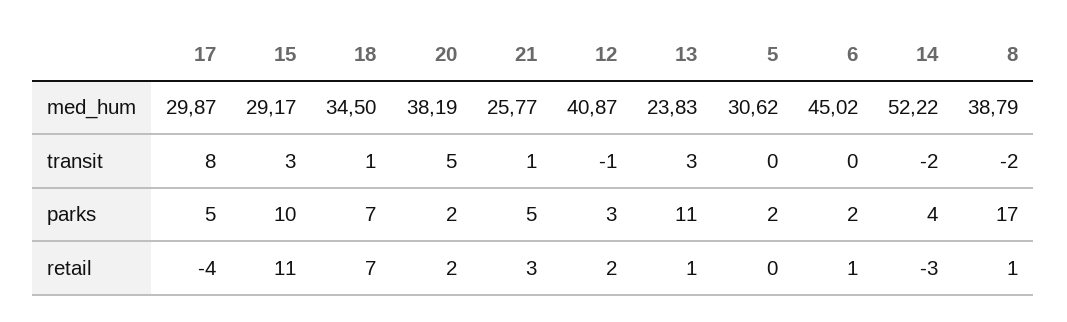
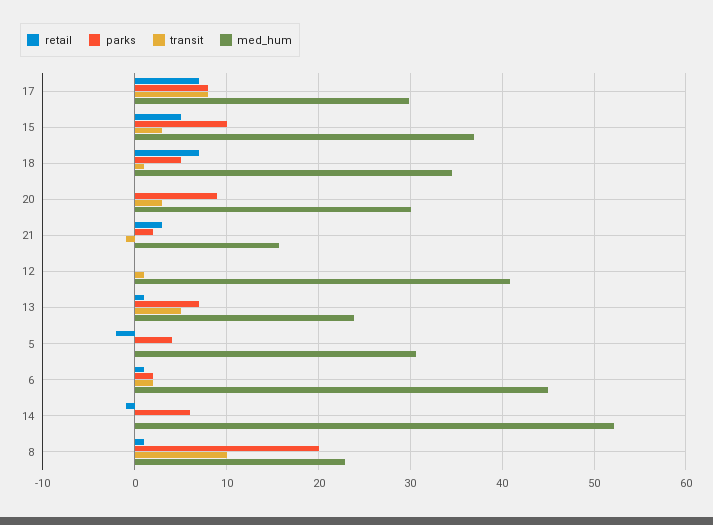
  {
    "med_hum": {
      "17": 29.87,
-     "15": 29.17,
+     "15": 37,
      "18": 34.5,
-     "20": 38.19,
+     "20": 30,
-     "21": 25.77,
+     "21": 16,
      "12": 40.87,
      "13": 23.83,
      "5": 30.62,
      "6": 45.02,
      "14": 52.22,
-     "8": 38.79
+     "8": 23
    },
    "transit": {
      "17": 8,
      "15": 3,
      "18": 1,
-     "20": 5,
+     "20": 3,
-     "21": 1,
+     "21": -1,
-     "12": -1,
+     "12": 1,
-     "13": 3,
+     "13": 5,
      "5": 0,
-     "6": 0,
+     "6": 2,
-     "14": -2,
+     "14": 0,
-     "8": -2
+     "8": 10
    },
    "parks": {
-     "17": 5,
+     "17": 8,
      "15": 10,
-     "18": 7,
+     "18": 5,
-     "20": 2,
+     "20": 9,
-     "21": 5,
+     "21": 2,
-     "12": 3,
+     "12": 0,
-     "13": 11,
+     "13": 7,
-     "5": 2,
+     "5": 4,
      "6": 2,
-     "14": 4,
+     "14": 6,
-     "8": 17
+     "8": 20
    },
    "retail": {
-     "17": -4,
+     "17": 7,
-     "15": 11,
+     "15": 5,
      "18": 7,
-     "20": 2,
+     "20": 0,
      "21": 3,
-     "12": 2,
+     "12": 0,
      "13": 1,
-     "5": 0,
+     "5": -2,
      "6": 1,
-     "14": -3,
+     "14": -1,
      "8": 1
    }
  }

